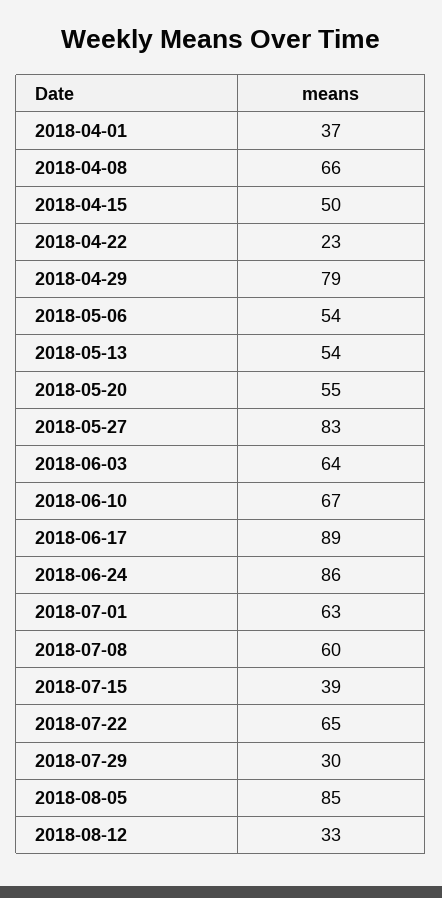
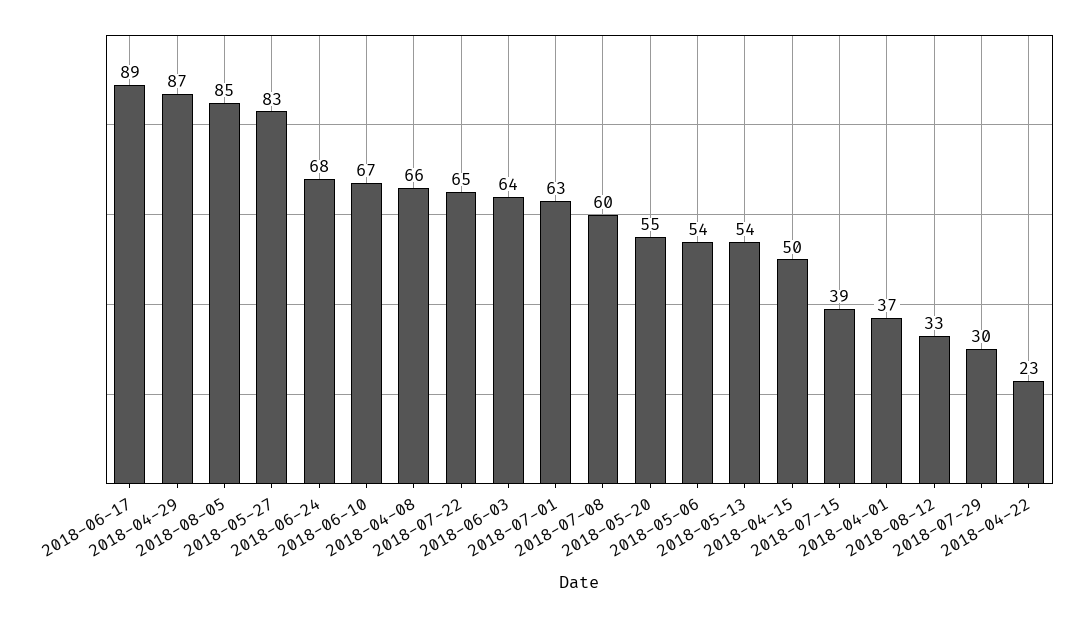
  {
    "2018-04-01": 37,
    "2018-04-08": 66,
    "2018-04-15": 50,
    "2018-04-22": 23,
-   "2018-04-29": 79,
+   "2018-04-29": 87,
    "2018-05-06": 54,
    "2018-05-13": 54,
    "2018-05-20": 55,
    "2018-05-27": 83,
    "2018-06-03": 64,
    "2018-06-10": 67,
    "2018-06-17": 89,
-   "2018-06-24": 86,
+   "2018-06-24": 68,
    "2018-07-01": 63,
    "2018-07-08": 60,
    "2018-07-15": 39,
    "2018-07-22": 65,
    "2018-07-29": 30,
    "2018-08-05": 85,
    "2018-08-12": 33
  }

